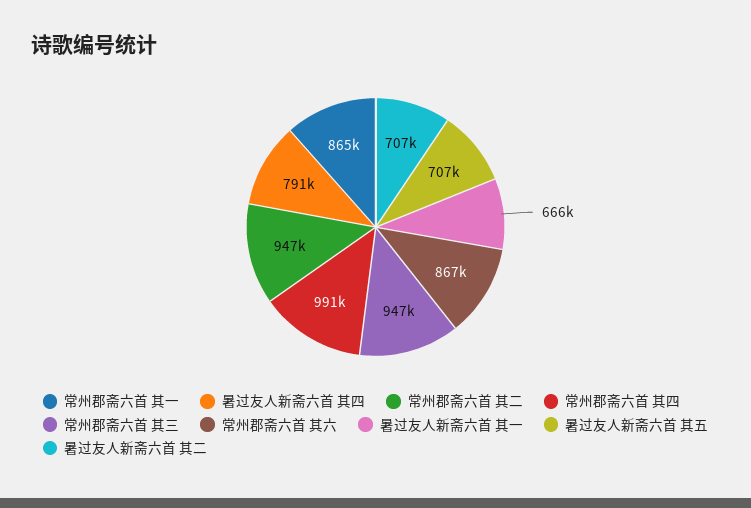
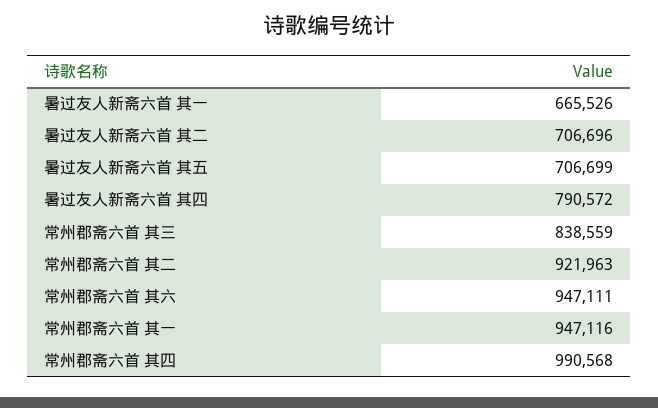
  {
-   "常州郡斋六首 其一": 865000,
+   "常州郡斋六首 其一": 947116,
    "暑过友人新斋六首 其四": 790572,
-   "常州郡斋六首 其二": 947000,
+   "常州郡斋六首 其二": 921963,
    "常州郡斋六首 其四": 990568,
-   "常州郡斋六首 其三": 947000,
+   "常州郡斋六首 其三": 838559,
-   "常州郡斋六首 其六": 867000,
+   "常州郡斋六首 其六": 947111,
    "暑过友人新斋六首 其一": 665526,
    "暑过友人新斋六首 其五": 706699,
    "暑过友人新斋六首 其二": 706696
  }

